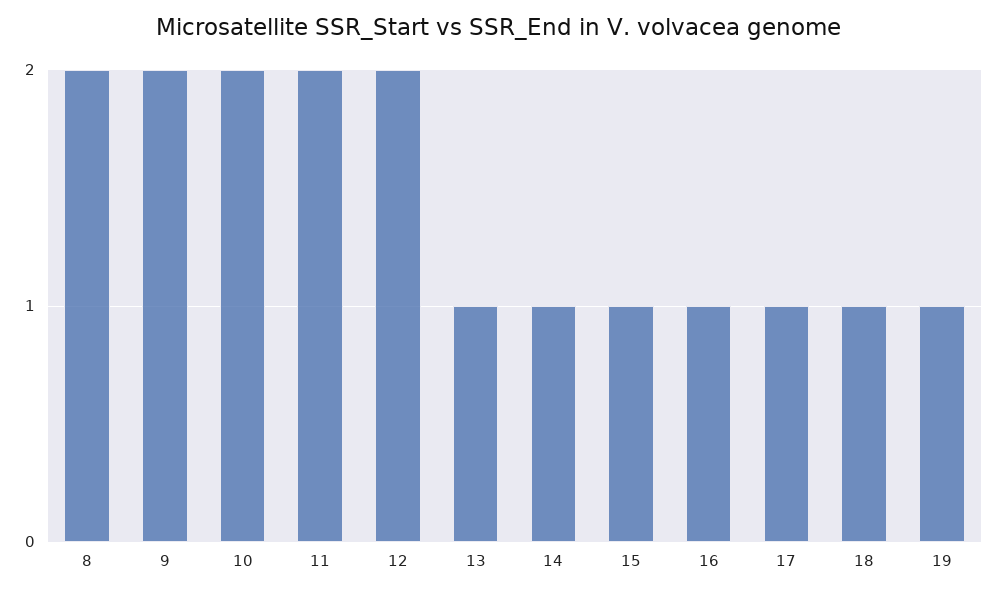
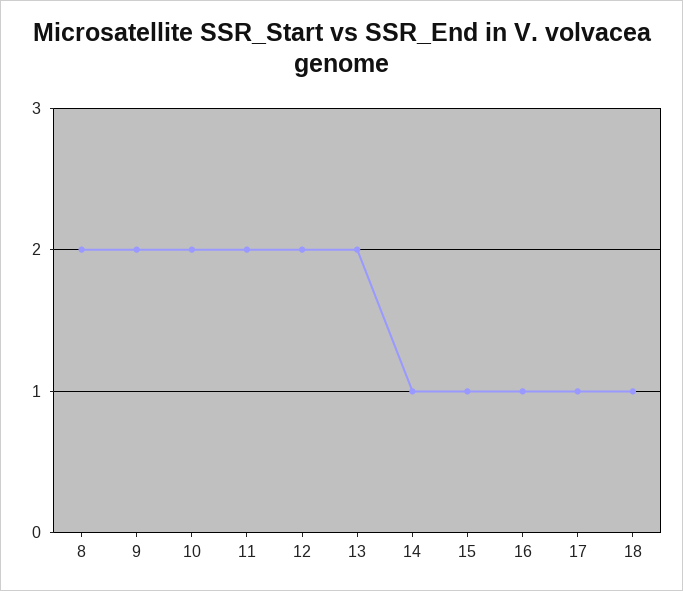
  {
    "8": 2,
    "9": 2,
    "10": 2,
    "11": 2,
    "12": 2,
-   "13": 1,
+   "13": 2,
    "14": 1,
    "15": 1,
    "16": 1,
    "17": 1,
-   "18": 1,
+   "18": 1
-   "19": 1
  }

